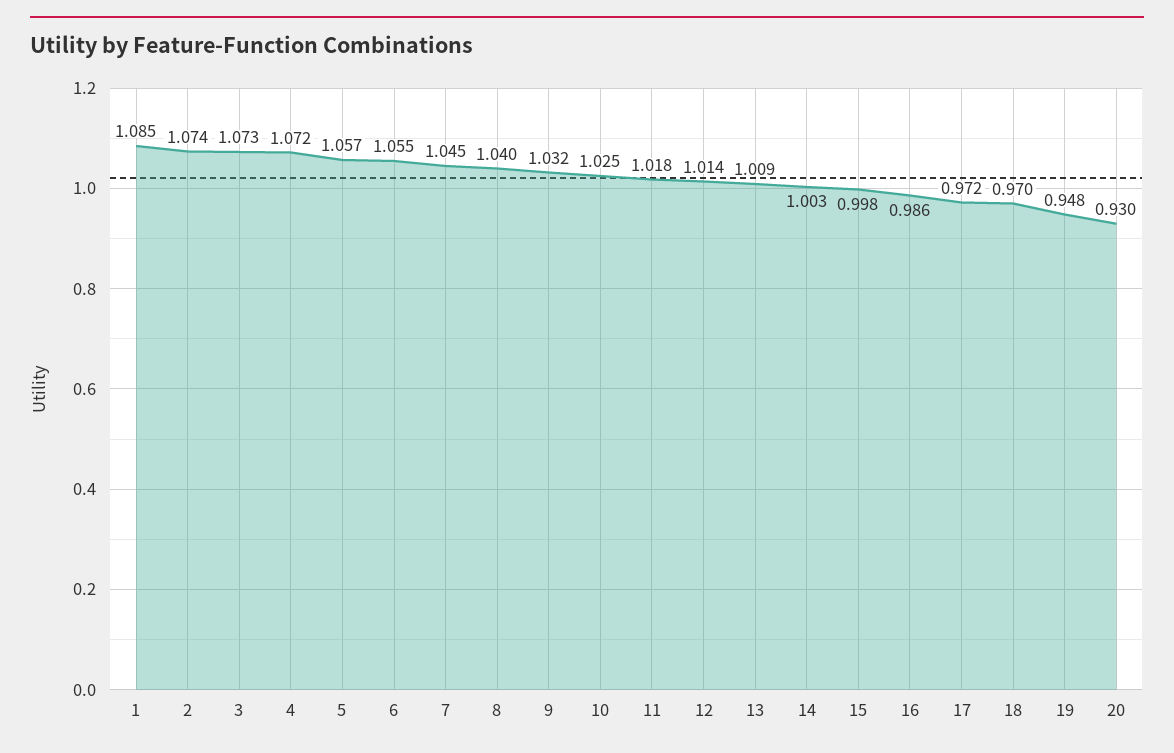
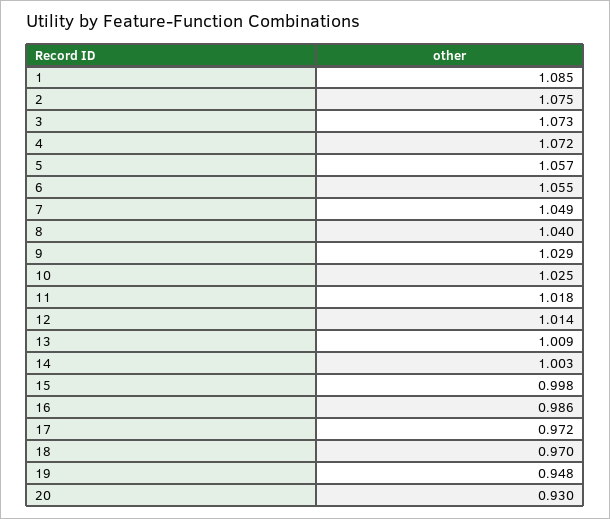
  {
    "1": 1.085,
-   "2": 1.074,
+   "2": 1.075,
    "3": 1.073,
    "4": 1.072,
    "5": 1.057,
    "6": 1.055,
-   "7": 1.045,
+   "7": 1.049,
    "8": 1.04,
-   "9": 1.032,
+   "9": 1.029,
    "10": 1.025,
    "11": 1.018,
    "12": 1.014,
    "13": 1.009,
    "14": 1.003,
    "15": 0.998,
    "16": 0.986,
    "17": 0.972,
    "18": 0.97,
    "19": 0.948,
    "20": 0.93
  }

